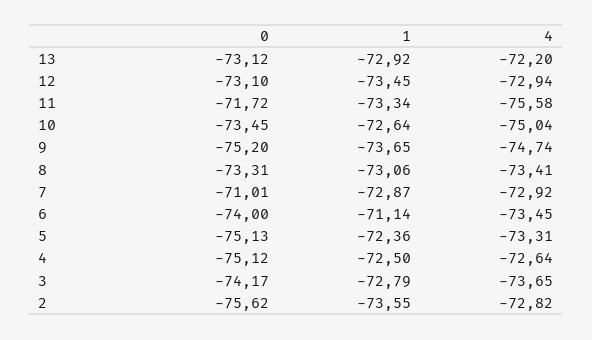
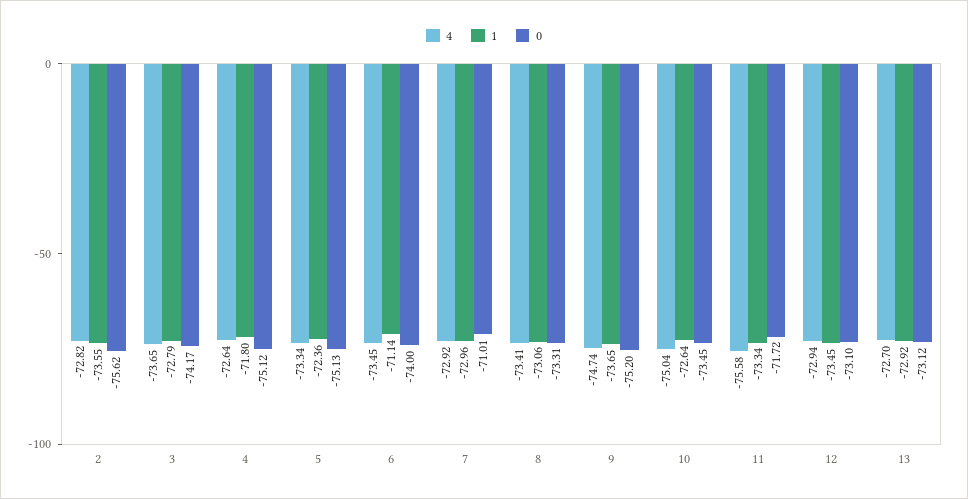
  {
    "0": {
      "13": -73.12,
      "12": -73.1,
      "11": -71.72,
      "10": -73.45,
      "9": -75.2,
      "8": -73.31,
      "7": -71.01,
      "6": -74,
      "5": -75.13,
      "4": -75.12,
      "3": -74.17,
      "2": -75.62
    },
    "1": {
      "13": -72.92,
      "12": -73.45,
      "11": -73.34,
      "10": -72.64,
      "9": -73.65,
      "8": -73.06,
-     "7": -72.87,
+     "7": -72.96,
      "6": -71.14,
      "5": -72.36,
-     "4": -72.5,
+     "4": -71.8,
      "3": -72.79,
      "2": -73.55
    },
    "4": {
-     "13": -72.2,
+     "13": -72.7,
      "12": -72.94,
      "11": -75.58,
      "10": -75.04,
      "9": -74.74,
      "8": -73.41,
      "7": -72.92,
      "6": -73.45,
-     "5": -73.31,
+     "5": -73.34,
      "4": -72.64,
      "3": -73.65,
      "2": -72.82
    }
  }

